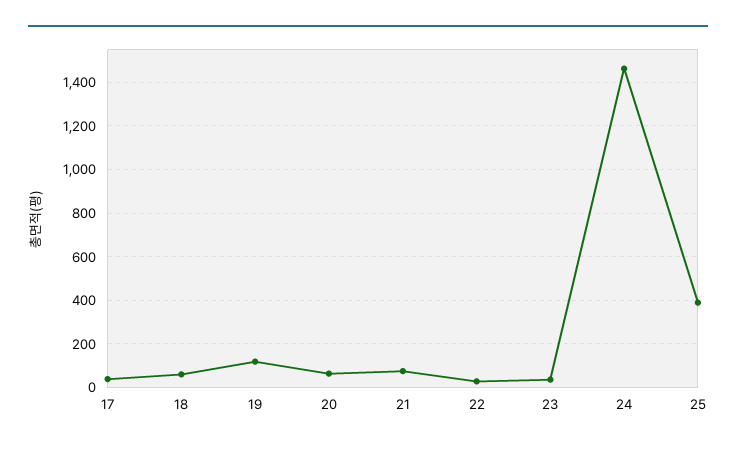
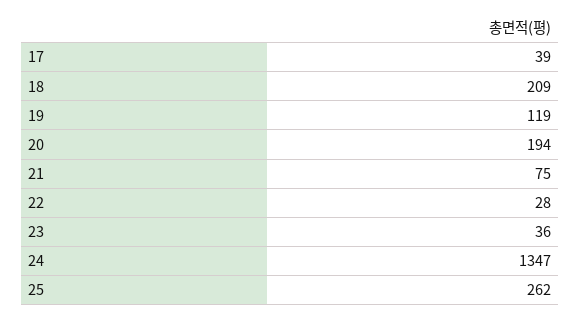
  {
    "17": 39,
-   "18": 50,
+   "18": 209,
    "19": 119,
-   "20": 50,
+   "20": 194,
    "21": 75,
    "22": 28,
    "23": 36,
-   "24": 1450,
+   "24": 1347,
-   "25": 400
+   "25": 262
  }

